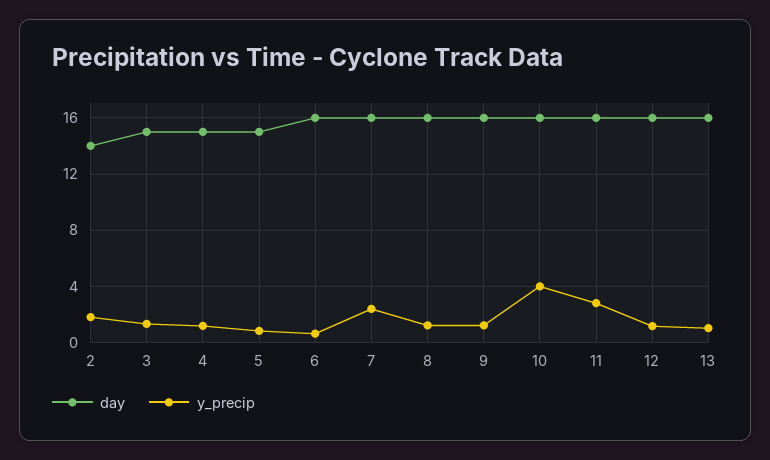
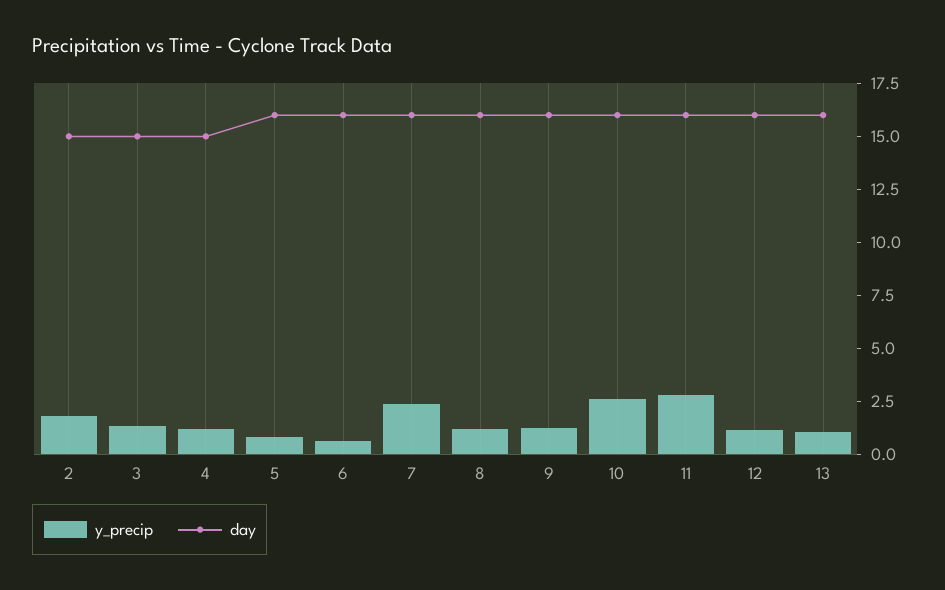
  {
    "day": {
-     "2": 14,
+     "2": 15,
      "3": 15,
      "4": 15,
-     "5": 15,
+     "5": 16,
      "6": 16,
      "7": 16,
      "8": 16,
      "9": 16,
      "10": 16,
      "11": 16,
      "12": 16,
      "13": 16
    },
    "y_precip": {
      "2": 2,
      "3": 1.5,
      "4": 1,
      "5": 1,
      "6": 0.5,
      "7": 2.5,
      "8": 1,
      "9": 1,
-     "10": 4,
+     "10": 2.5,
      "11": 3,
      "12": 1,
      "13": 1
    }
  }

